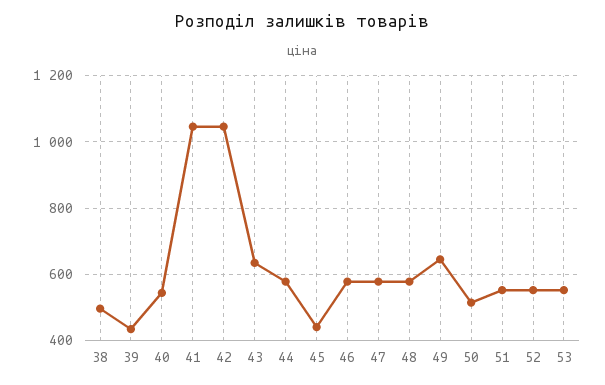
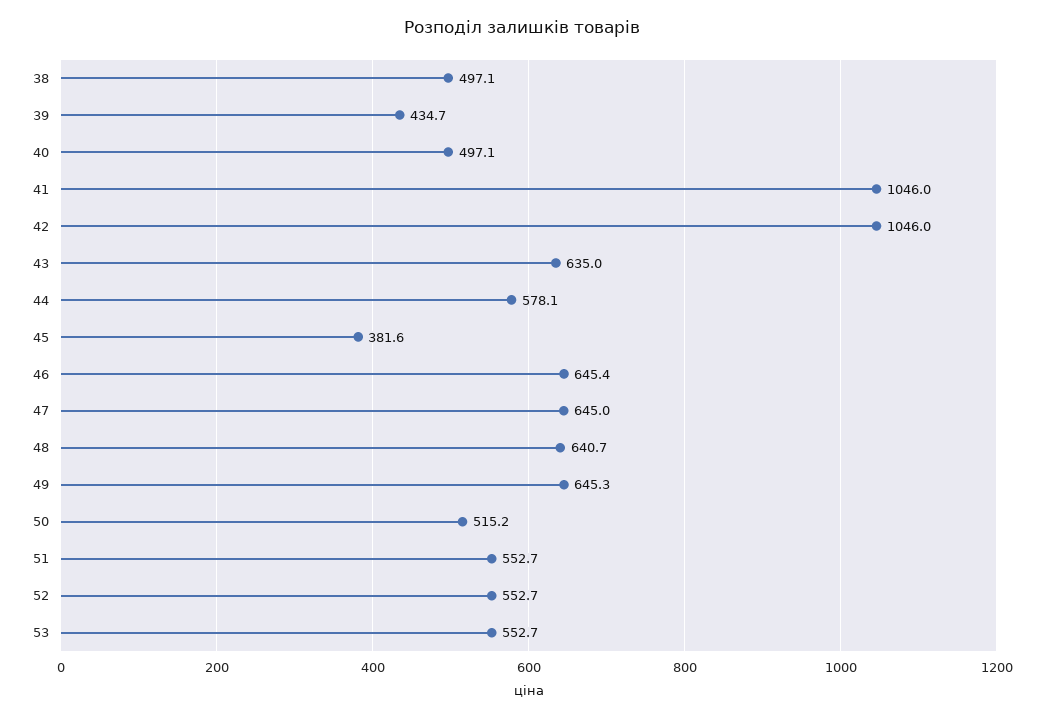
  {
    "38": 497.1,
    "39": 434.7,
-   "40": 540,
+   "40": 497.1,
    "41": 1046,
    "42": 1046,
    "43": 635,
    "44": 578.1,
-   "45": 440,
+   "45": 381.6,
-   "46": 580,
+   "46": 645.4,
-   "47": 580,
+   "47": 645,
-   "48": 580,
+   "48": 640.7,
    "49": 645.3,
    "50": 515.2,
    "51": 552.7,
    "52": 552.7,
    "53": 552.7
  }

